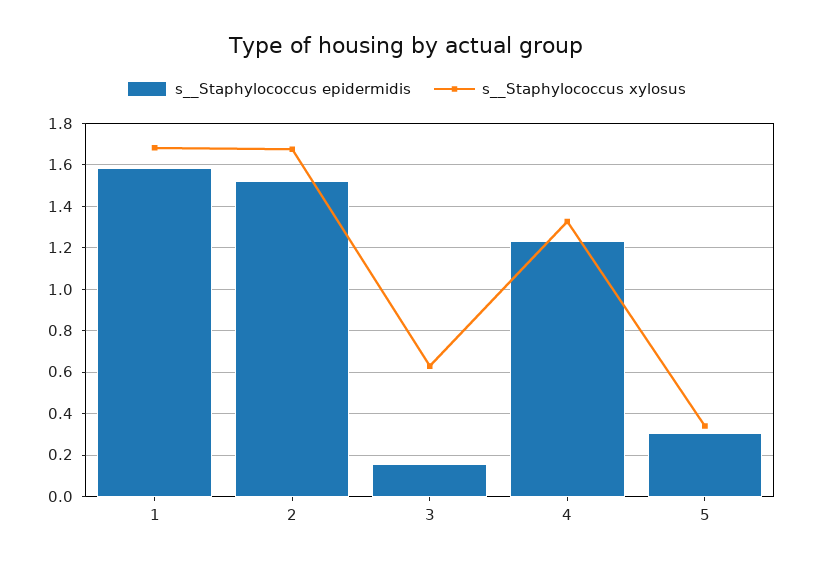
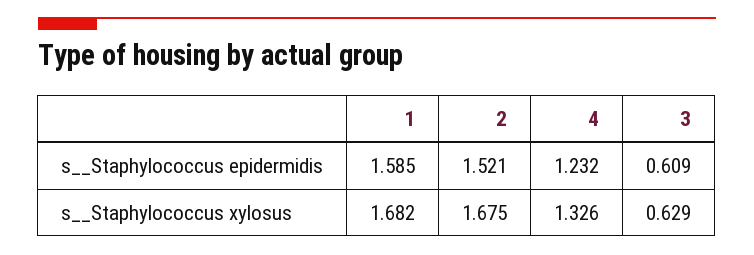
  {
    "s__Staphylococcus epidermidis": {
      "1": 1.585,
      "2": 1.521,
-     "3": 0.15,
+     "3": 0.609,
-     "4": 1.232,
+     "4": 1.232
-     "5": 0.3
    },
    "s__Staphylococcus xylosus": {
      "1": 1.682,
      "2": 1.675,
      "3": 0.629,
-     "4": 1.326,
+     "4": 1.326
-     "5": 0.35
    }
  }

